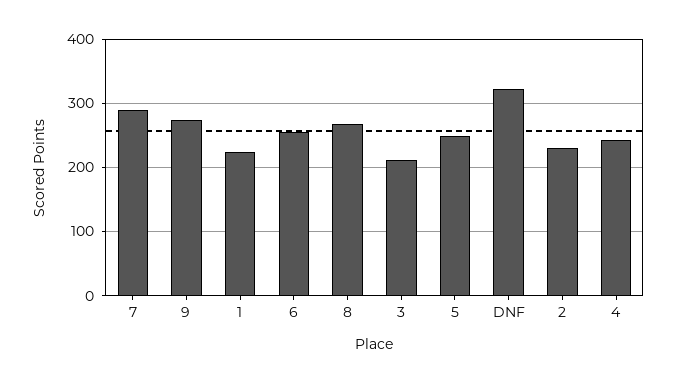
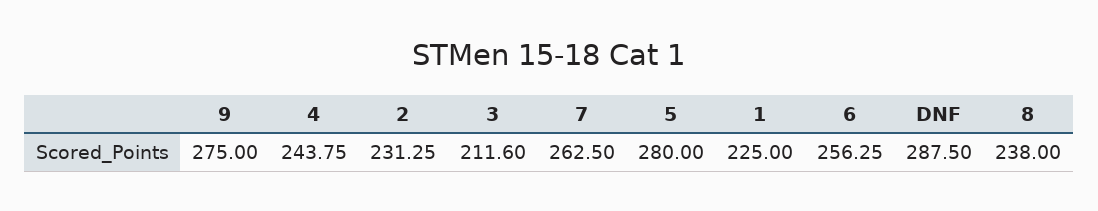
  {
-   "7": 290,
+   "7": 262.5,
    "9": 275,
    "1": 225,
    "6": 256.25,
-   "8": 270,
+   "8": 238,
    "3": 211.6,
-   "5": 250,
+   "5": 280,
-   "DNF": 320,
+   "DNF": 287.5,
    "2": 231.25,
    "4": 243.75
  }

